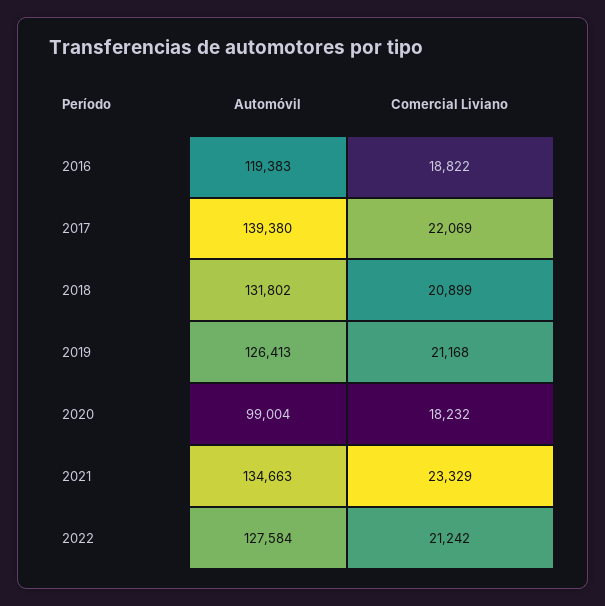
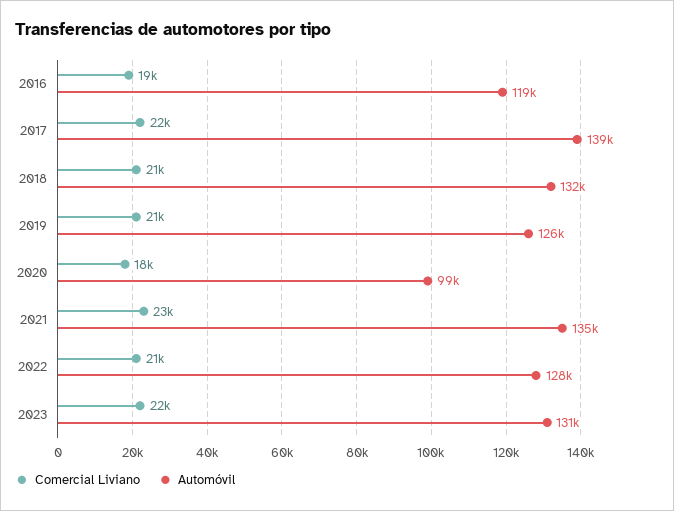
  {
    "Automóvil": {
      "2016": 119383,
      "2017": 139380,
      "2018": 131802,
      "2019": 126413,
      "2020": 99004,
      "2021": 134663,
-     "2022": 127584
+     "2022": 127584,
+     "2023": 131000
    },
    "Comercial Liviano": {
      "2016": 18822,
      "2017": 22069,
      "2018": 20899,
      "2019": 21168,
      "2020": 18232,
      "2021": 23329,
-     "2022": 21242
+     "2022": 21242,
+     "2023": 22000
    }
  }

